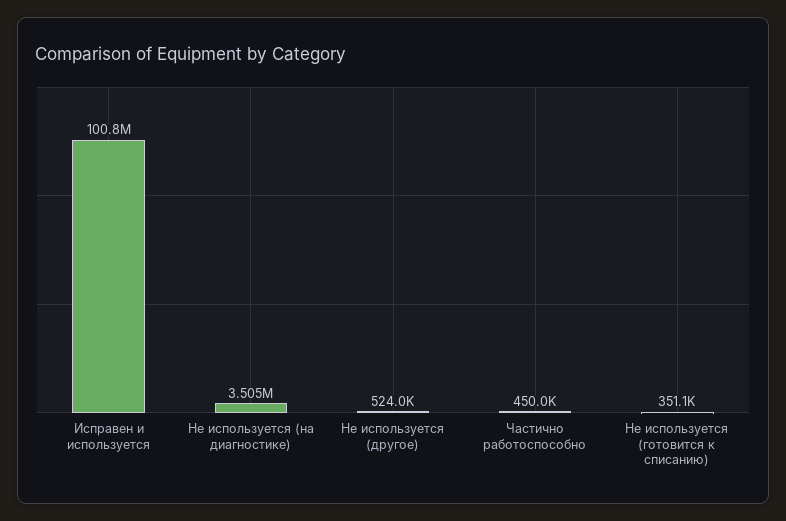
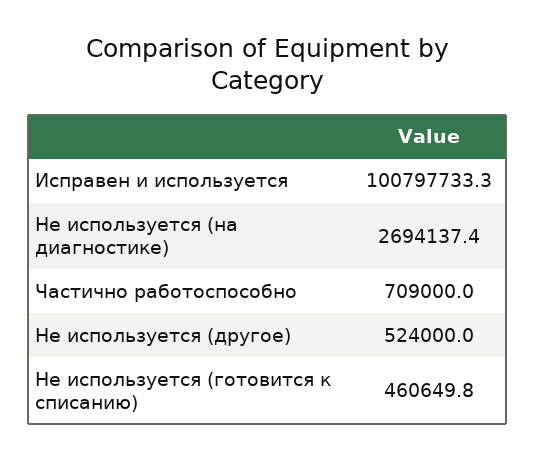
  {
    "Исправен и используется": 100797733.3,
-   "Не используется (на диагностике)": 3505000,
+   "Не используется (на диагностике)": 2694137.4,
    "Не используется (другое)": 524000,
-   "Частично работоспособно": 450000,
+   "Частично работоспособно": 709000,
-   "Не используется (готовится к списанию)": 351100
+   "Не используется (готовится к списанию)": 460649.8
  }

